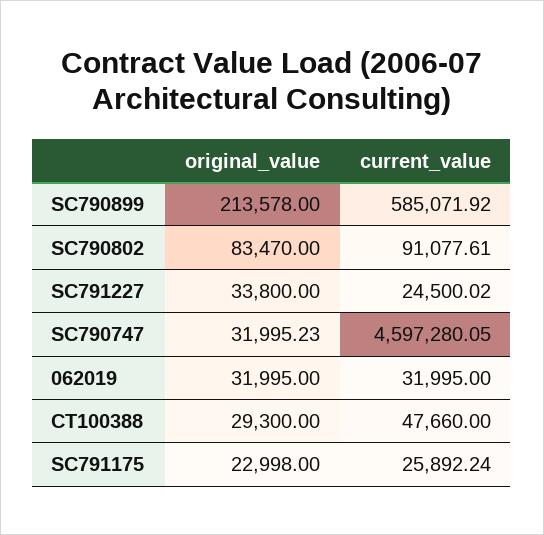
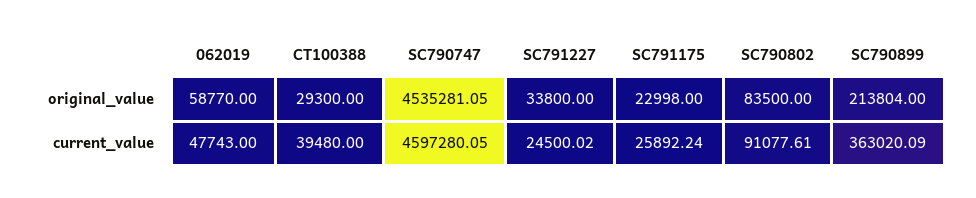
  {
    "original_value": {
-     "SC790899": 213578,
+     "SC790899": 213804,
-     "SC790802": 83470,
+     "SC790802": 83500,
      "SC791227": 33800,
-     "SC790747": 31995.23,
+     "SC790747": 4535281.05,
-     "062019": 31995,
+     "062019": 58770,
      "CT100388": 29300,
      "SC791175": 22998
    },
    "current_value": {
-     "SC790899": 585071.92,
+     "SC790899": 363020.09,
      "SC790802": 91077.61,
      "SC791227": 24500.02,
      "SC790747": 4597280.05,
-     "062019": 31995,
+     "062019": 47743,
-     "CT100388": 47660,
+     "CT100388": 39480,
      "SC791175": 25892.24
    }
  }

